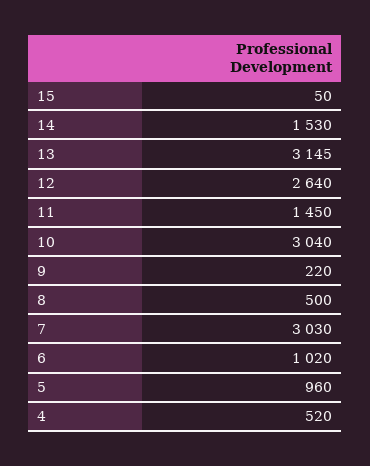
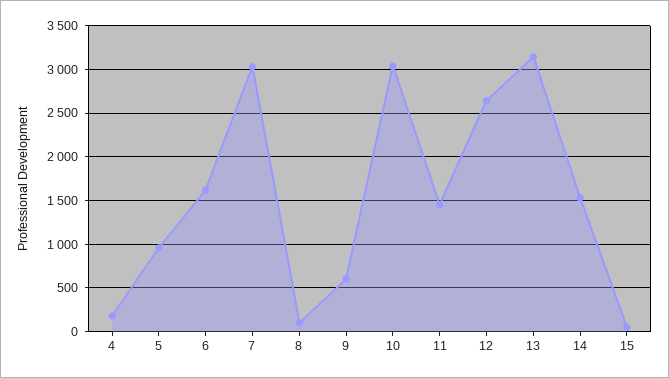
  {
    "15": 50,
    "14": 1530,
    "13": 3145,
    "12": 2640,
    "11": 1450,
    "10": 3040,
-   "9": 220,
+   "9": 600,
-   "8": 500,
+   "8": 100,
    "7": 3030,
-   "6": 1020,
+   "6": 1600,
    "5": 960,
-   "4": 520
+   "4": 200
  }

